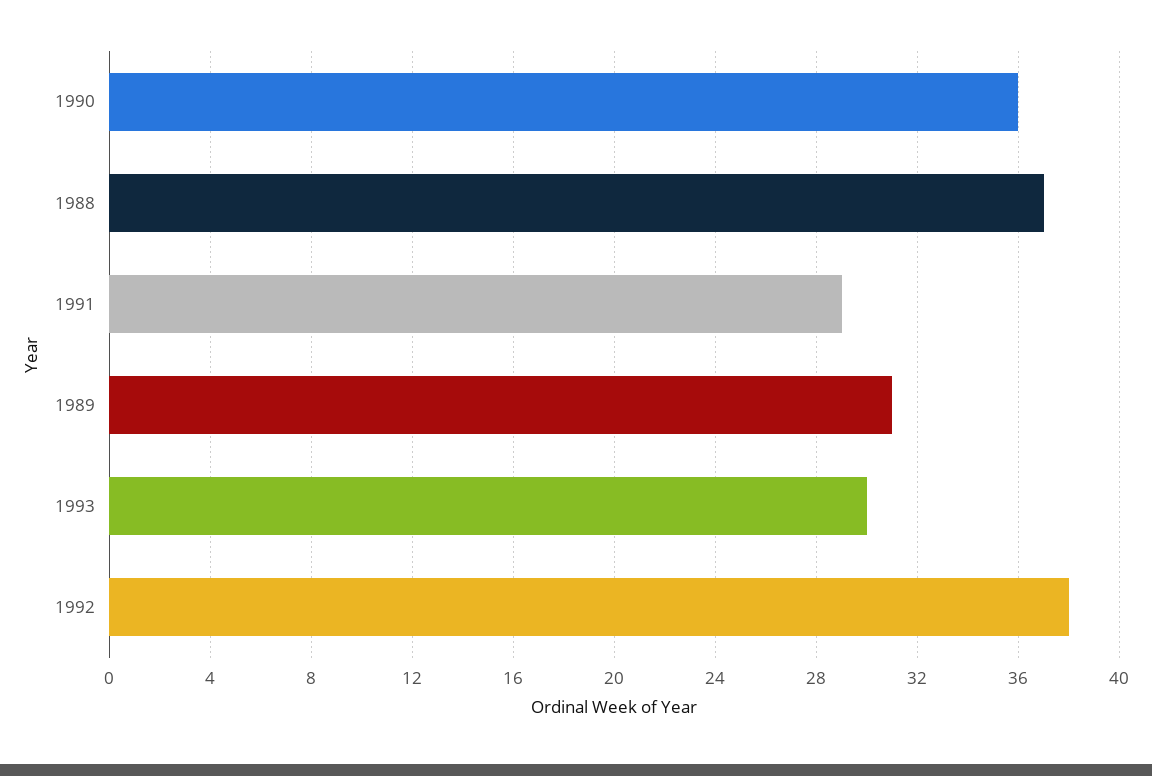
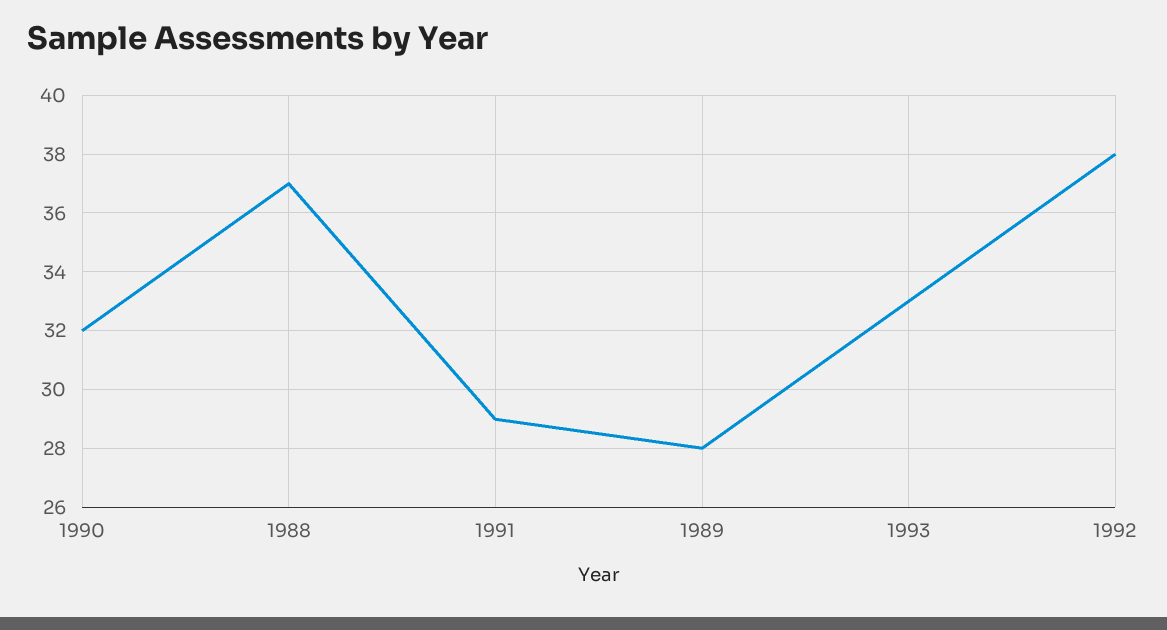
  {
-   "1990": 36,
+   "1990": 32,
    "1988": 37,
    "1991": 29,
-   "1989": 31,
+   "1989": 28,
-   "1993": 30,
+   "1993": 33,
    "1992": 38
  }

